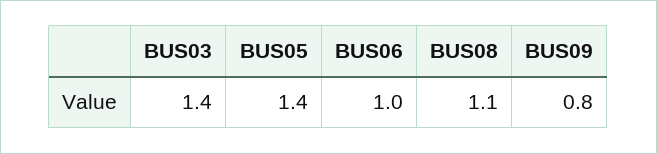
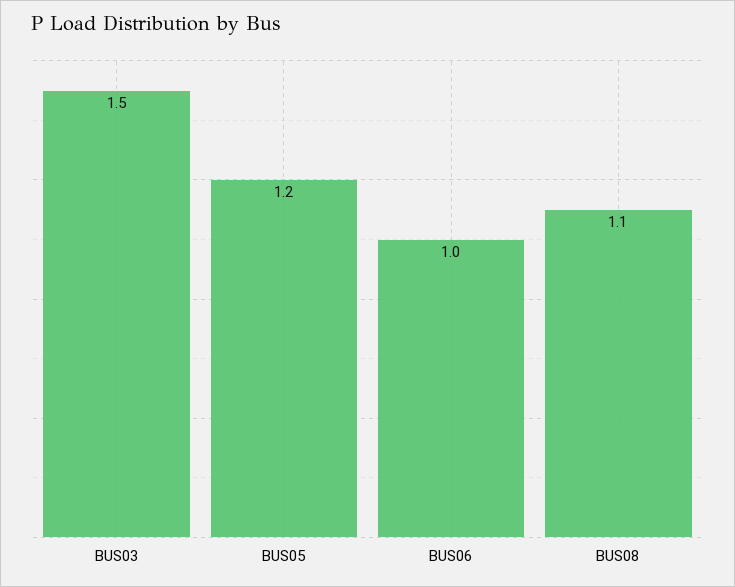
  {
-   "BUS03": 1.4,
+   "BUS03": 1.5,
-   "BUS05": 1.4,
+   "BUS05": 1.2,
    "BUS06": 1,
-   "BUS08": 1.1,
+   "BUS08": 1.1
-   "BUS09": 0.8
  }

